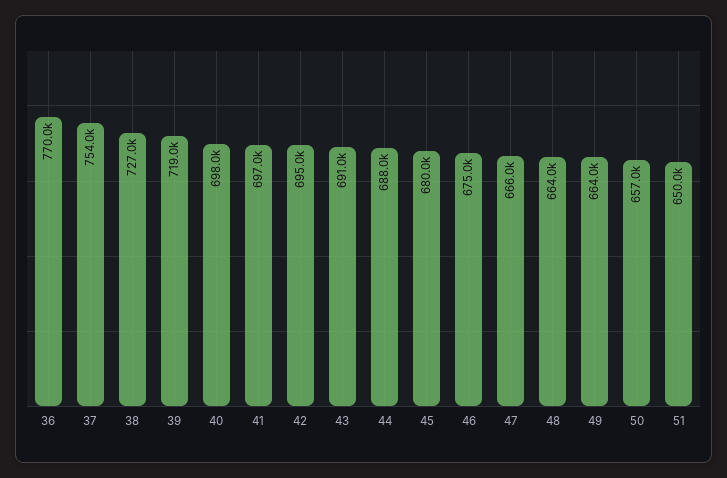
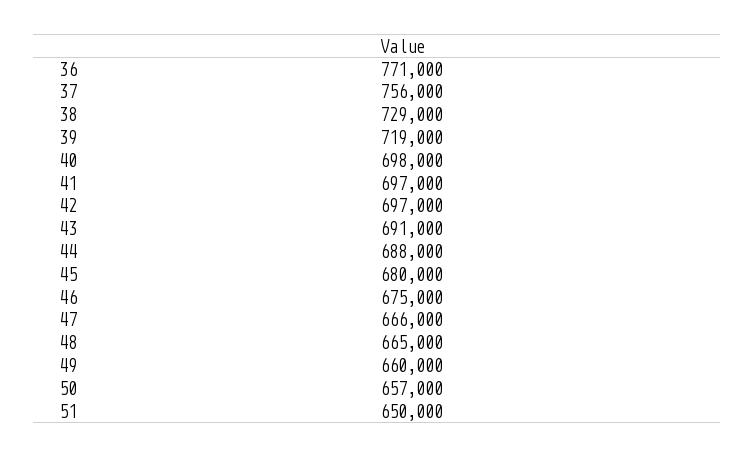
  {
-   "36": 770000,
+   "36": 771000,
-   "37": 754000,
+   "37": 756000,
-   "38": 727000,
+   "38": 729000,
    "39": 719000,
    "40": 698000,
    "41": 697000,
-   "42": 695000,
+   "42": 697000,
    "43": 691000,
    "44": 688000,
    "45": 680000,
    "46": 675000,
    "47": 666000,
-   "48": 664000,
+   "48": 665000,
-   "49": 664000,
+   "49": 660000,
    "50": 657000,
    "51": 650000
  }

